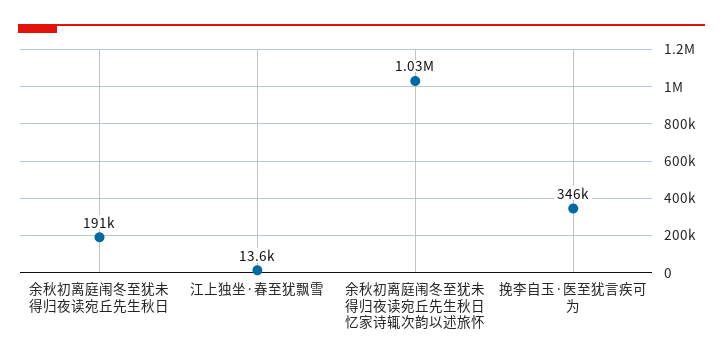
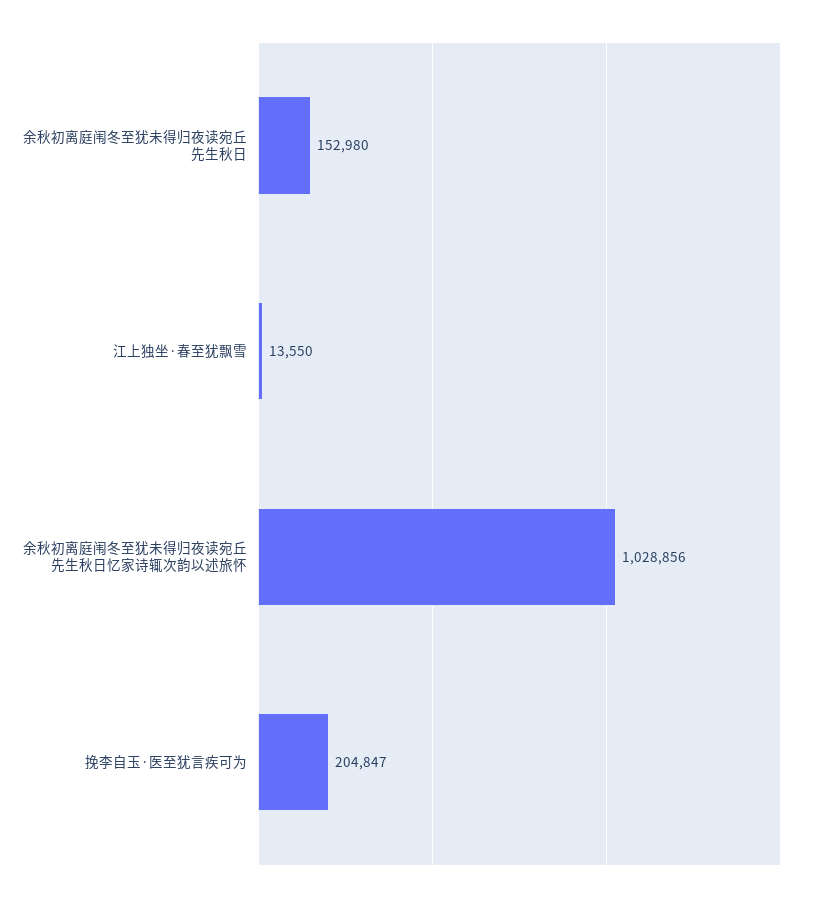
  {
-   "余秋初离庭闱冬至犹未得归夜读宛丘先生秋日": 191000,
+   "余秋初离庭闱冬至犹未得归夜读宛丘先生秋日": 152980,
    "江上独坐·春至犹飘雪": 13550,
    "余秋初离庭闱冬至犹未得归夜读宛丘先生秋日忆家诗辄次韵以述旅怀": 1028856,
-   "挽李自玉·医至犹言疾可为": 346000
+   "挽李自玉·医至犹言疾可为": 204847
  }

